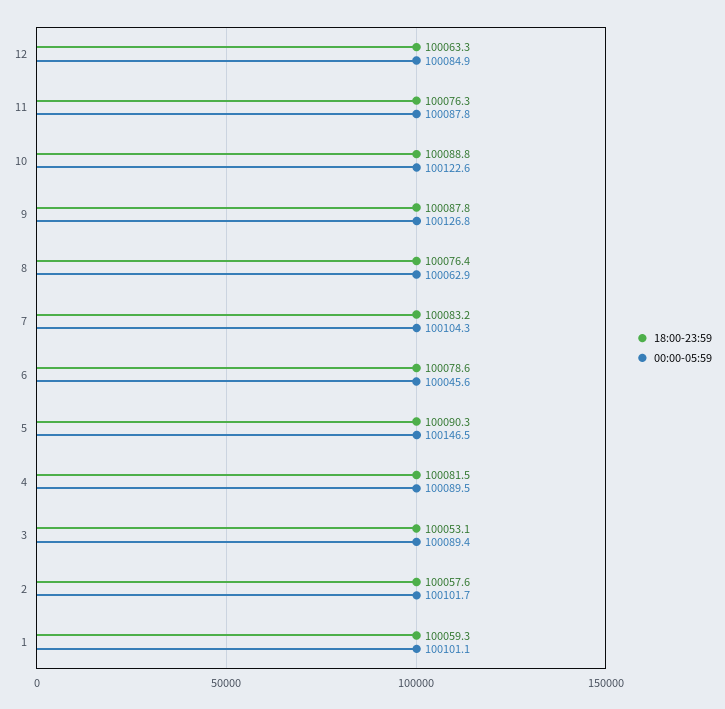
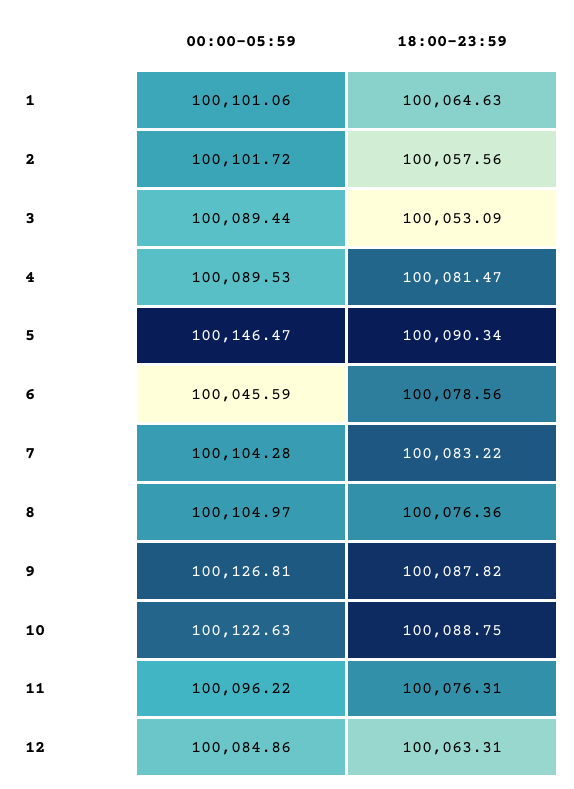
  {
    "18:00-23:59": {
      "12": 100063.31,
      "11": 100076.31,
      "10": 100088.75,
      "9": 100087.82,
      "8": 100076.36,
      "7": 100083.22,
      "6": 100078.56,
      "5": 100090.34,
      "4": 100081.47,
      "3": 100053.09,
      "2": 100057.56,
-     "1": 100059.3
+     "1": 100064.63
    },
    "00:00-05:59": {
      "12": 100084.86,
-     "11": 100087.8,
+     "11": 100096.22,
      "10": 100122.63,
      "9": 100126.81,
-     "8": 100062.9,
+     "8": 100104.97,
      "7": 100104.28,
      "6": 100045.59,
      "5": 100146.47,
      "4": 100089.53,
      "3": 100089.44,
      "2": 100101.72,
      "1": 100101.06
    }
  }

